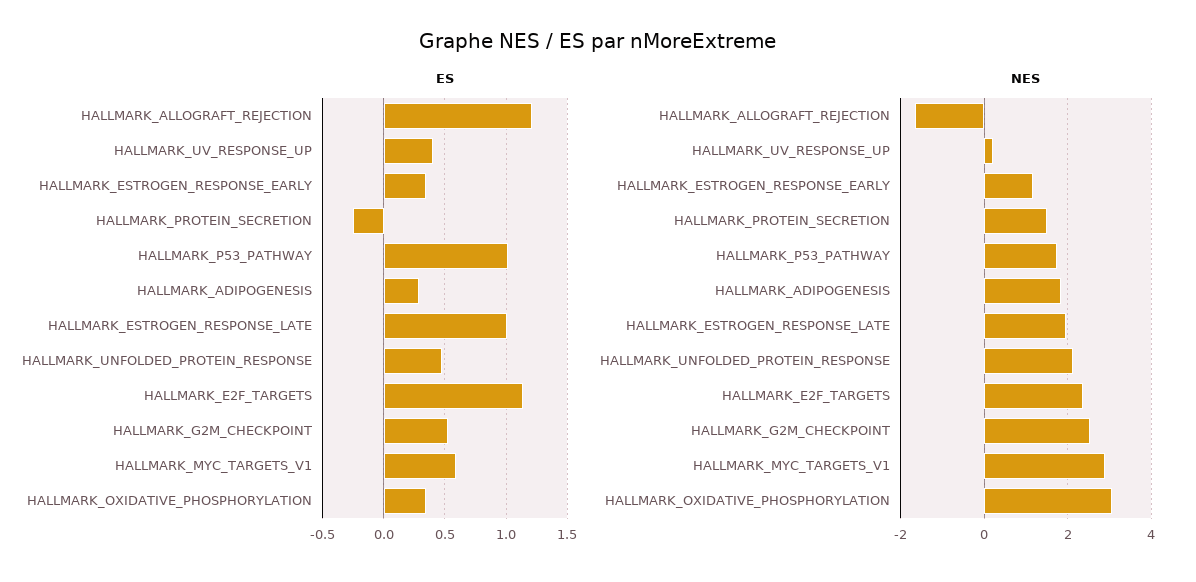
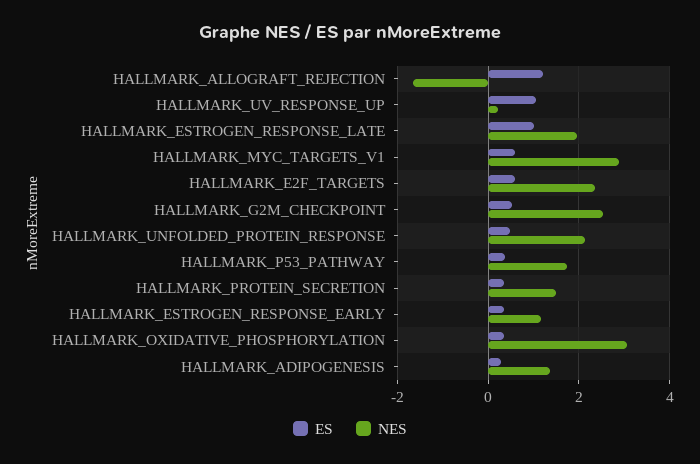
  {
    "ES": {
      "HALLMARK_ALLOGRAFT_REJECTION": 1.2,
-     "HALLMARK_UV_RESPONSE_UP": 0.4,
+     "HALLMARK_UV_RESPONSE_UP": 1,
      "HALLMARK_ESTROGEN_RESPONSE_EARLY": 0.35,
-     "HALLMARK_PROTEIN_SECRETION": -0.25,
+     "HALLMARK_PROTEIN_SECRETION": 0.4,
-     "HALLMARK_P53_PATHWAY": 1,
+     "HALLMARK_P53_PATHWAY": 0.4,
      "HALLMARK_ADIPOGENESIS": 0.3,
      "HALLMARK_ESTROGEN_RESPONSE_LATE": 1,
      "HALLMARK_UNFOLDED_PROTEIN_RESPONSE": 0.5,
-     "HALLMARK_E2F_TARGETS": 1.15,
+     "HALLMARK_E2F_TARGETS": 0.6,
      "HALLMARK_G2M_CHECKPOINT": 0.55,
      "HALLMARK_MYC_TARGETS_V1": 0.6,
      "HALLMARK_OXIDATIVE_PHOSPHORYLATION": 0.35
    },
    "NES": {
      "HALLMARK_ALLOGRAFT_REJECTION": -1.6,
      "HALLMARK_UV_RESPONSE_UP": 0.2,
      "HALLMARK_ESTROGEN_RESPONSE_EARLY": 1.2,
      "HALLMARK_PROTEIN_SECRETION": 1.4,
      "HALLMARK_P53_PATHWAY": 1.8,
-     "HALLMARK_ADIPOGENESIS": 1.8,
+     "HALLMARK_ADIPOGENESIS": 1.4,
      "HALLMARK_ESTROGEN_RESPONSE_LATE": 2,
      "HALLMARK_UNFOLDED_PROTEIN_RESPONSE": 2.2,
      "HALLMARK_E2F_TARGETS": 2.4,
      "HALLMARK_G2M_CHECKPOINT": 2.6,
      "HALLMARK_MYC_TARGETS_V1": 2.8,
      "HALLMARK_OXIDATIVE_PHOSPHORYLATION": 3
    }
  }

